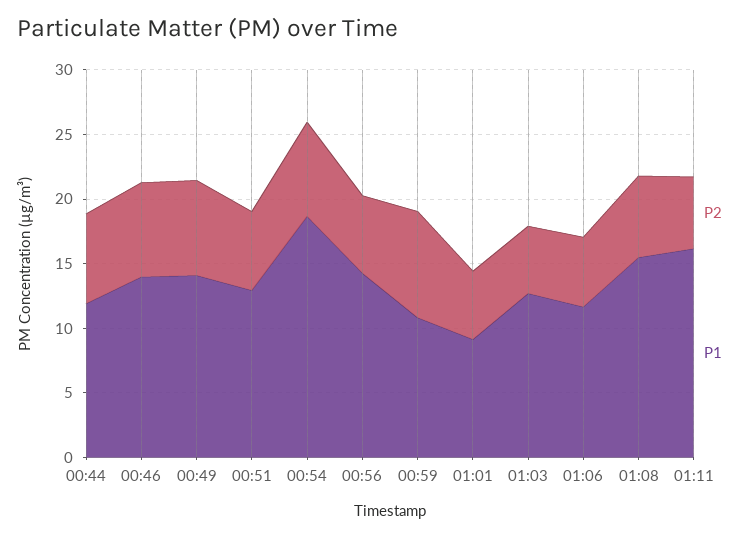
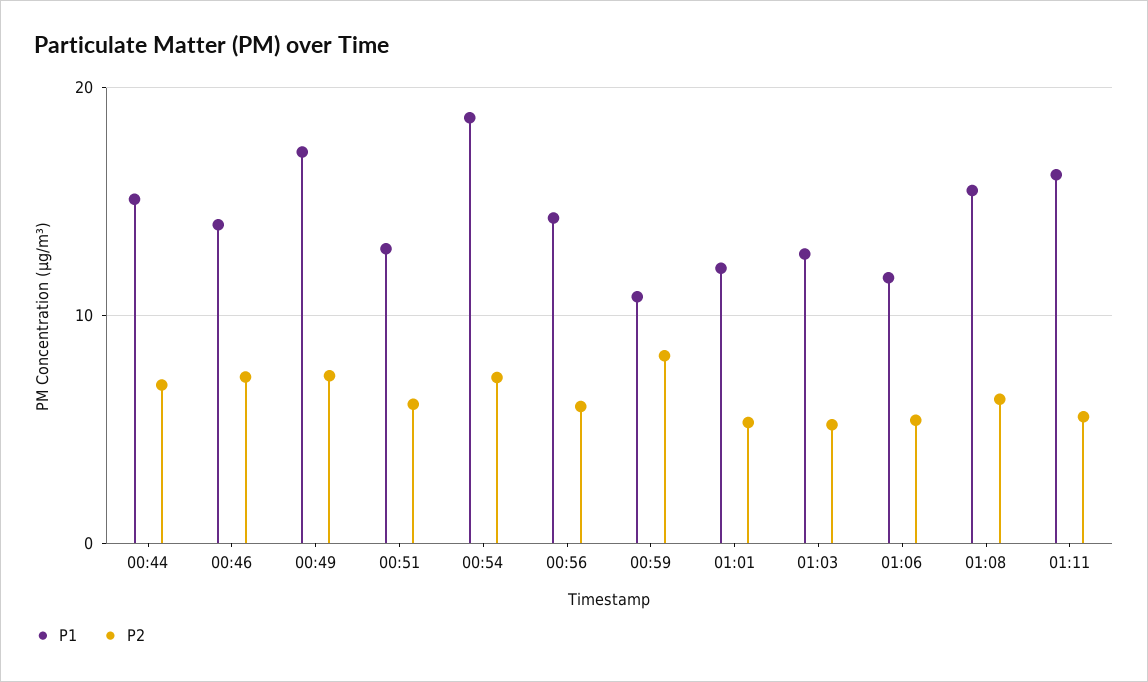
  {
    "P2": {
      "00:44": 7,
      "00:46": 7,
      "00:49": 7,
      "00:51": 6,
      "00:54": 7,
      "00:56": 6,
      "00:59": 8,
      "01:01": 5,
      "01:03": 5,
      "01:06": 5,
      "01:08": 6,
      "01:11": 6
    },
    "P1": {
-     "00:44": 12,
+     "00:44": 15,
      "00:46": 14,
-     "00:49": 14,
+     "00:49": 17,
      "00:51": 13,
      "00:54": 19,
      "00:56": 14,
      "00:59": 11,
-     "01:01": 9,
+     "01:01": 12,
      "01:03": 13,
      "01:06": 12,
      "01:08": 15,
      "01:11": 16
    }
  }

